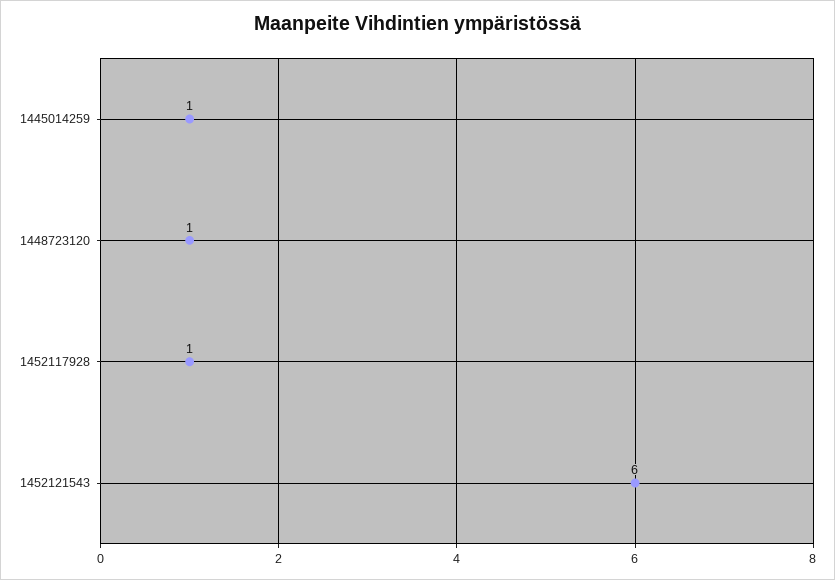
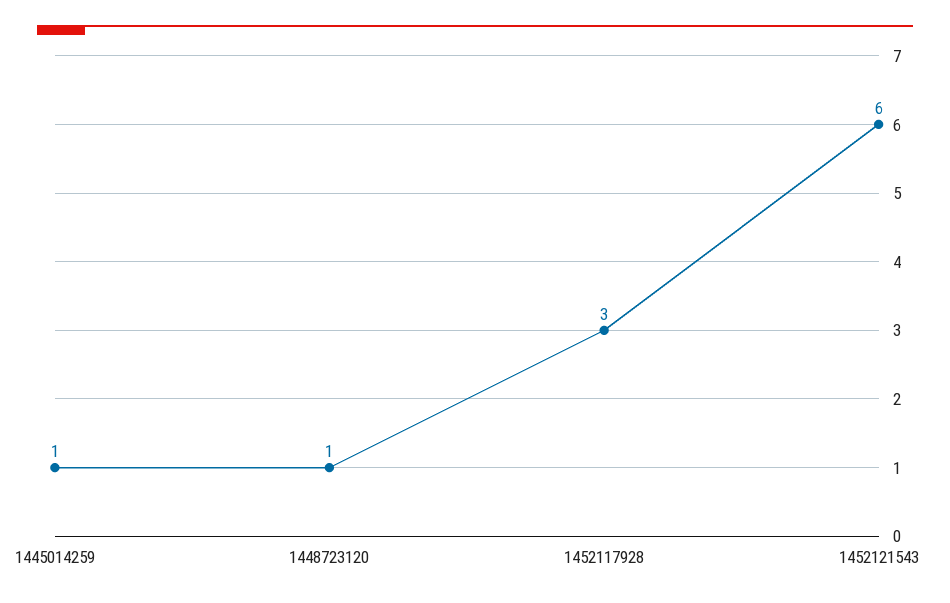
  {
    "1445014259": 1,
    "1448723120": 1,
-   "1452117928": 1,
+   "1452117928": 3,
    "1452121543": 6
  }

